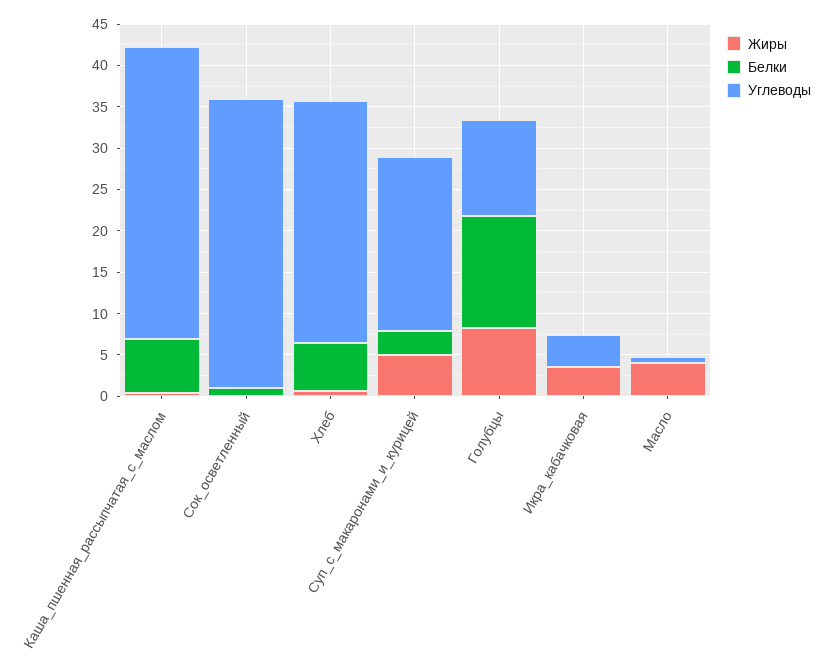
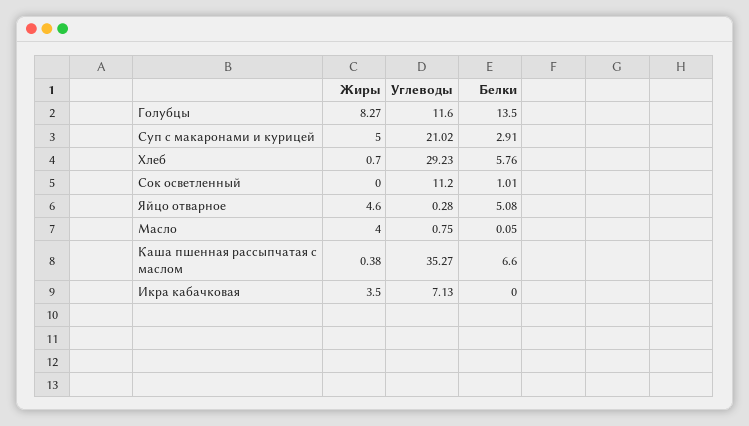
  {
    "Жиры": {
      "Каша_пшенная_рассыпчатая_с_маслом": 0.38,
      "Сок_осветленный": 0,
      "Хлеб": 0.7,
      "Суп_с_макаронами_и_курицей": 5,
      "Голубцы": 8.27,
      "Икра_кабачковая": 3.5,
-     "Масло": 4
+     "Масло": 4,
+     "Яйцо отварное": 4.6
    },
    "Белки": {
      "Каша_пшенная_рассыпчатая_с_маслом": 6.6,
      "Сок_осветленный": 1.01,
      "Хлеб": 5.76,
      "Суп_с_макаронами_и_курицей": 2.91,
      "Голубцы": 13.5,
      "Икра_кабачковая": 0,
-     "Масло": 0.05
+     "Масло": 0.05,
+     "Яйцо отварное": 5.08
    },
    "Углеводы": {
      "Каша_пшенная_рассыпчатая_с_маслом": 35.27,
-     "Сок_осветленный": 35,
+     "Сок_осветленный": 11.2,
      "Хлеб": 29.23,
      "Суп_с_макаронами_и_курицей": 21.02,
      "Голубцы": 11.6,
-     "Икра_кабачковая": 4,
+     "Икра_кабачковая": 7.13,
-     "Масло": 0.75
+     "Масло": 0.75,
+     "Яйцо отварное": 0.28
    }
  }

